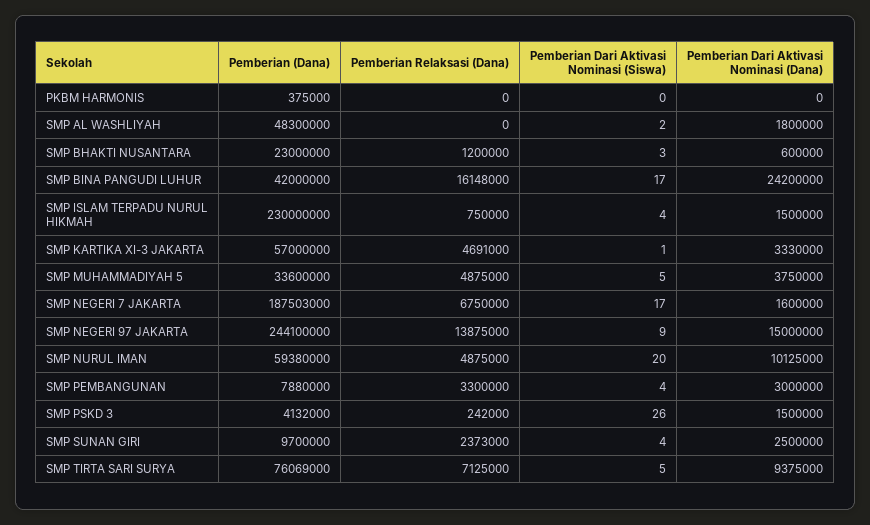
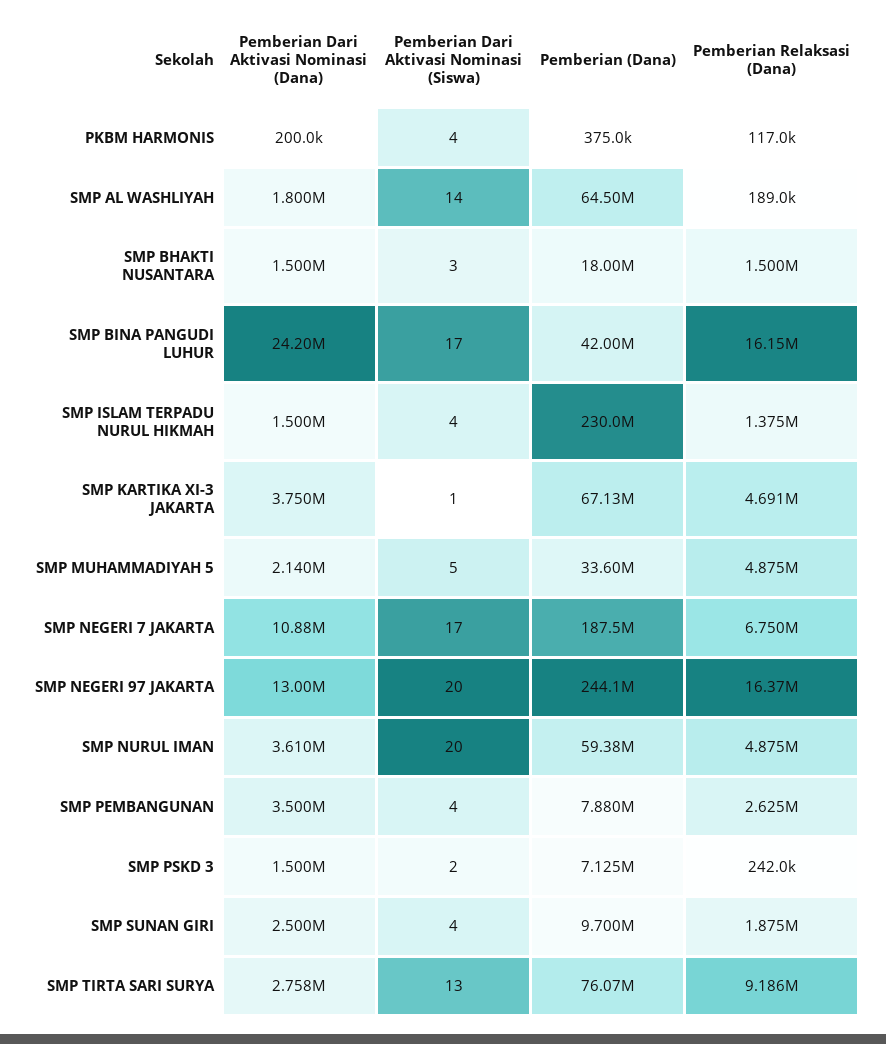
  {
    "Pemberian (Dana)": {
      "PKBM HARMONIS": 375000,
-     "SMP AL WASHLIYAH": 48300000,
+     "SMP AL WASHLIYAH": 64500000,
-     "SMP BHAKTI NUSANTARA": 23000000,
+     "SMP BHAKTI NUSANTARA": 18000000,
      "SMP BINA PANGUDI LUHUR": 42000000,
      "SMP ISLAM TERPADU NURUL HIKMAH": 230000000,
-     "SMP KARTIKA XI-3 JAKARTA": 57000000,
+     "SMP KARTIKA XI-3 JAKARTA": 67130000,
      "SMP MUHAMMADIYAH 5": 33600000,
      "SMP NEGERI 7 JAKARTA": 187503000,
      "SMP NEGERI 97 JAKARTA": 244100000,
      "SMP NURUL IMAN": 59380000,
      "SMP PEMBANGUNAN": 7880000,
-     "SMP PSKD 3": 4132000,
+     "SMP PSKD 3": 7125000,
      "SMP SUNAN GIRI": 9700000,
      "SMP TIRTA SARI SURYA": 76069000
    },
    "Pemberian Relaksasi (Dana)": {
-     "PKBM HARMONIS": 0,
+     "PKBM HARMONIS": 117000,
-     "SMP AL WASHLIYAH": 0,
+     "SMP AL WASHLIYAH": 189000,
-     "SMP BHAKTI NUSANTARA": 1200000,
+     "SMP BHAKTI NUSANTARA": 1500000,
      "SMP BINA PANGUDI LUHUR": 16148000,
-     "SMP ISLAM TERPADU NURUL HIKMAH": 750000,
+     "SMP ISLAM TERPADU NURUL HIKMAH": 1375000,
      "SMP KARTIKA XI-3 JAKARTA": 4691000,
      "SMP MUHAMMADIYAH 5": 4875000,
      "SMP NEGERI 7 JAKARTA": 6750000,
-     "SMP NEGERI 97 JAKARTA": 13875000,
+     "SMP NEGERI 97 JAKARTA": 16370000,
      "SMP NURUL IMAN": 4875000,
-     "SMP PEMBANGUNAN": 3300000,
+     "SMP PEMBANGUNAN": 2625000,
      "SMP PSKD 3": 242000,
-     "SMP SUNAN GIRI": 2373000,
+     "SMP SUNAN GIRI": 1875000,
-     "SMP TIRTA SARI SURYA": 7125000
+     "SMP TIRTA SARI SURYA": 9186000
    },
    "Pemberian Dari Aktivasi Nominasi (Siswa)": {
-     "PKBM HARMONIS": 0,
+     "PKBM HARMONIS": 4,
-     "SMP AL WASHLIYAH": 2,
+     "SMP AL WASHLIYAH": 14,
      "SMP BHAKTI NUSANTARA": 3,
      "SMP BINA PANGUDI LUHUR": 17,
      "SMP ISLAM TERPADU NURUL HIKMAH": 4,
      "SMP KARTIKA XI-3 JAKARTA": 1,
      "SMP MUHAMMADIYAH 5": 5,
      "SMP NEGERI 7 JAKARTA": 17,
-     "SMP NEGERI 97 JAKARTA": 9,
+     "SMP NEGERI 97 JAKARTA": 20,
      "SMP NURUL IMAN": 20,
      "SMP PEMBANGUNAN": 4,
-     "SMP PSKD 3": 26,
+     "SMP PSKD 3": 2,
      "SMP SUNAN GIRI": 4,
-     "SMP TIRTA SARI SURYA": 5
+     "SMP TIRTA SARI SURYA": 13
    },
    "Pemberian Dari Aktivasi Nominasi (Dana)": {
-     "PKBM HARMONIS": 0,
+     "PKBM HARMONIS": 200000,
      "SMP AL WASHLIYAH": 1800000,
-     "SMP BHAKTI NUSANTARA": 600000,
+     "SMP BHAKTI NUSANTARA": 1500000,
      "SMP BINA PANGUDI LUHUR": 24200000,
      "SMP ISLAM TERPADU NURUL HIKMAH": 1500000,
-     "SMP KARTIKA XI-3 JAKARTA": 3330000,
+     "SMP KARTIKA XI-3 JAKARTA": 3750000,
-     "SMP MUHAMMADIYAH 5": 3750000,
+     "SMP MUHAMMADIYAH 5": 2140000,
-     "SMP NEGERI 7 JAKARTA": 1600000,
+     "SMP NEGERI 7 JAKARTA": 10880000,
-     "SMP NEGERI 97 JAKARTA": 15000000,
+     "SMP NEGERI 97 JAKARTA": 13000000,
-     "SMP NURUL IMAN": 10125000,
+     "SMP NURUL IMAN": 3610000,
-     "SMP PEMBANGUNAN": 3000000,
+     "SMP PEMBANGUNAN": 3500000,
      "SMP PSKD 3": 1500000,
      "SMP SUNAN GIRI": 2500000,
-     "SMP TIRTA SARI SURYA": 9375000
+     "SMP TIRTA SARI SURYA": 2758000
    }
  }

